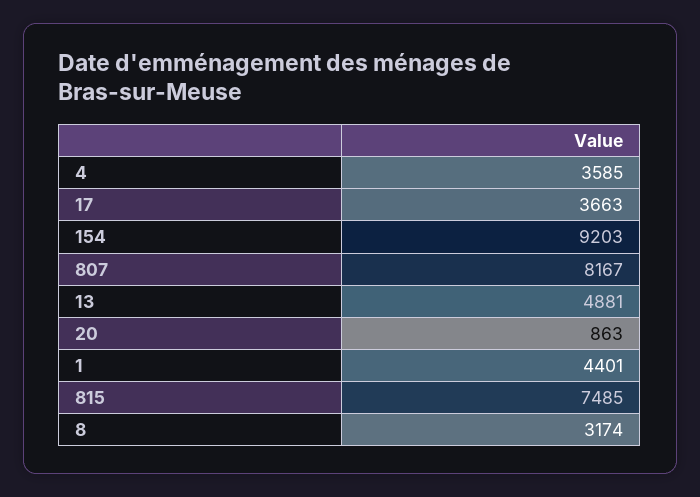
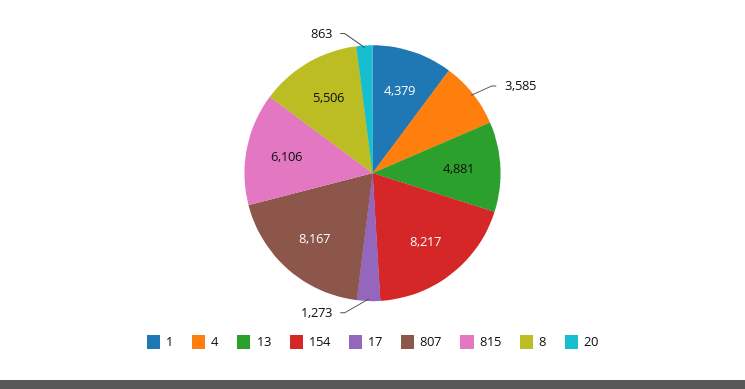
  {
    "4": 3585,
-   "17": 3663,
+   "17": 1273,
-   "154": 9203,
+   "154": 8217,
    "807": 8167,
    "13": 4881,
    "20": 863,
-   "1": 4401,
+   "1": 4379,
-   "815": 7485,
+   "815": 6106,
-   "8": 3174
+   "8": 5506
  }

